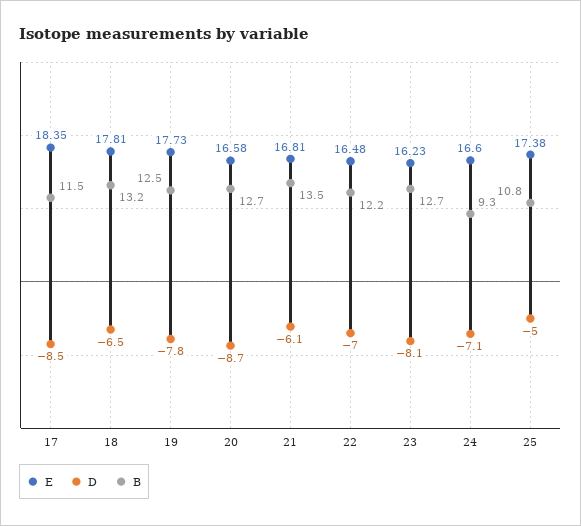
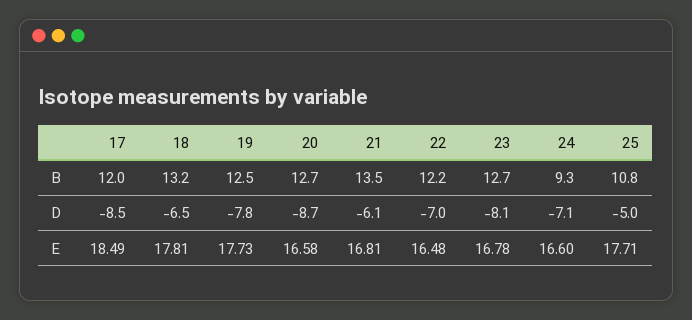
  {
    "E": {
-     "17": 18.35,
+     "17": 18.49,
      "18": 17.81,
      "19": 17.73,
      "20": 16.58,
      "21": 16.81,
      "22": 16.48,
-     "23": 16.23,
+     "23": 16.78,
      "24": 16.6,
-     "25": 17.38
+     "25": 17.71
    },
    "D": {
      "17": -8.5,
      "18": -6.5,
      "19": -7.8,
      "20": -8.7,
      "21": -6.1,
      "22": -7,
      "23": -8.1,
      "24": -7.1,
      "25": -5
    },
    "B": {
-     "17": 11.5,
+     "17": 12,
      "18": 13.2,
      "19": 12.5,
      "20": 12.7,
      "21": 13.5,
      "22": 12.2,
      "23": 12.7,
      "24": 9.3,
      "25": 10.8
    }
  }

